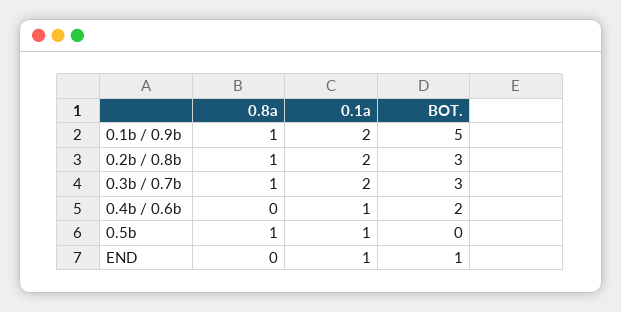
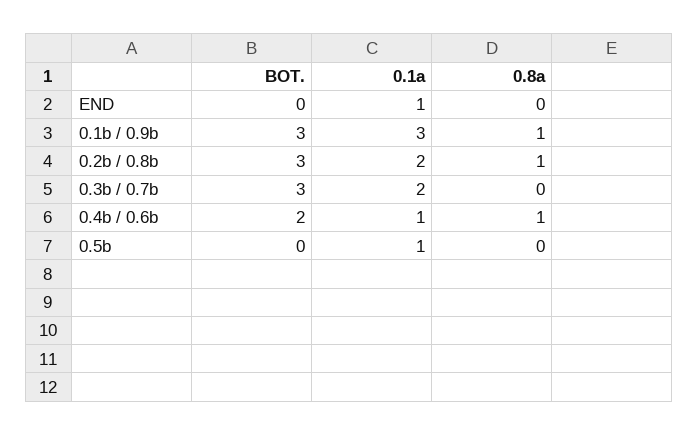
  {
    "0.8a": {
      "0.1b / 0.9b": 1,
      "0.2b / 0.8b": 1,
-     "0.3b / 0.7b": 1,
+     "0.3b / 0.7b": 0,
-     "0.4b / 0.6b": 0,
+     "0.4b / 0.6b": 1,
-     "0.5b": 1,
+     "0.5b": 0,
      "END": 0
    },
    "0.1a": {
-     "0.1b / 0.9b": 2,
+     "0.1b / 0.9b": 3,
      "0.2b / 0.8b": 2,
      "0.3b / 0.7b": 2,
      "0.4b / 0.6b": 1,
      "0.5b": 1,
      "END": 1
    },
    "BOT.": {
-     "0.1b / 0.9b": 5,
+     "0.1b / 0.9b": 3,
      "0.2b / 0.8b": 3,
      "0.3b / 0.7b": 3,
      "0.4b / 0.6b": 2,
      "0.5b": 0,
-     "END": 1
+     "END": 0
    }
  }

